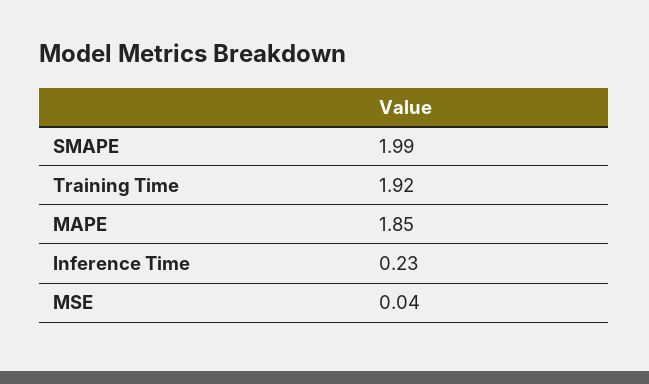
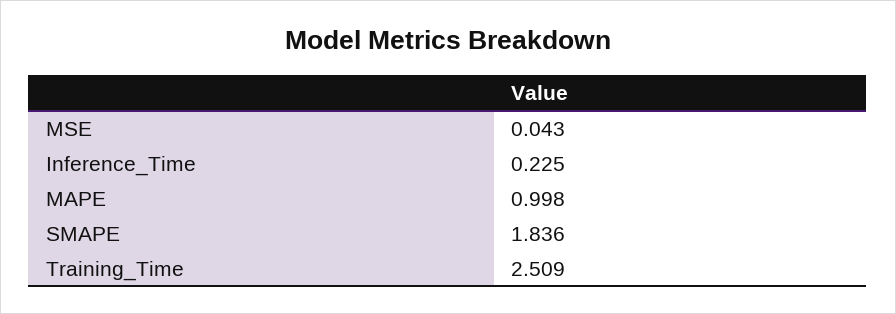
  {
-   "SMAPE": 1.99,
+   "SMAPE": 1.836,
-   "Training Time": 1.92,
+   "Training Time": 2.509,
-   "MAPE": 1.85,
+   "MAPE": 0.998,
    "Inference Time": 0.225,
    "MSE": 0.043
  }

